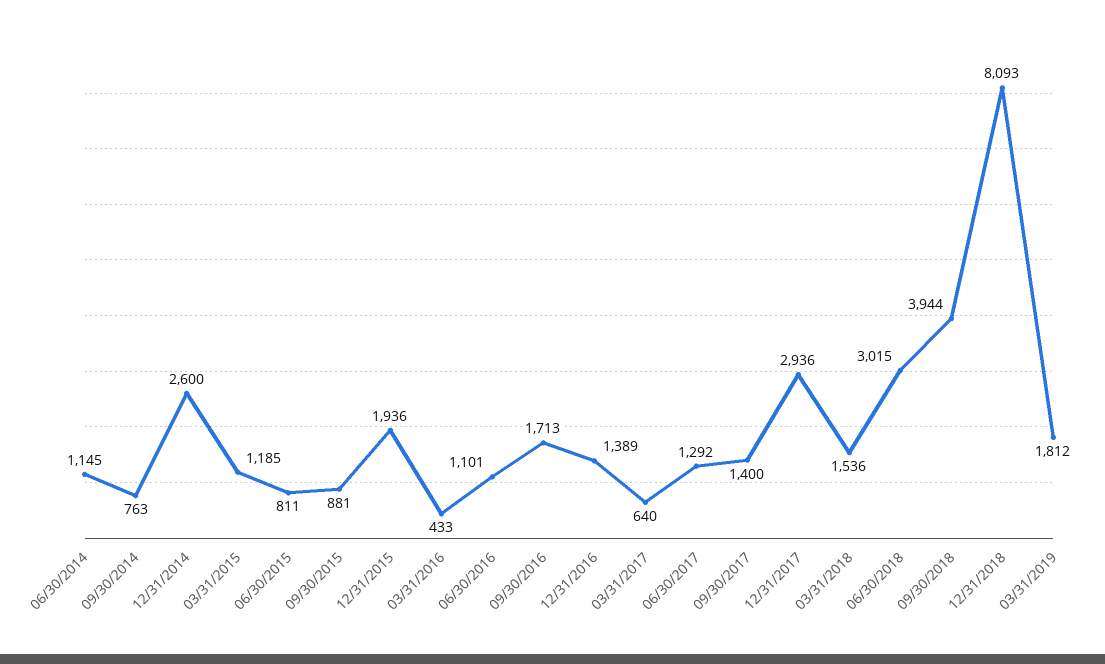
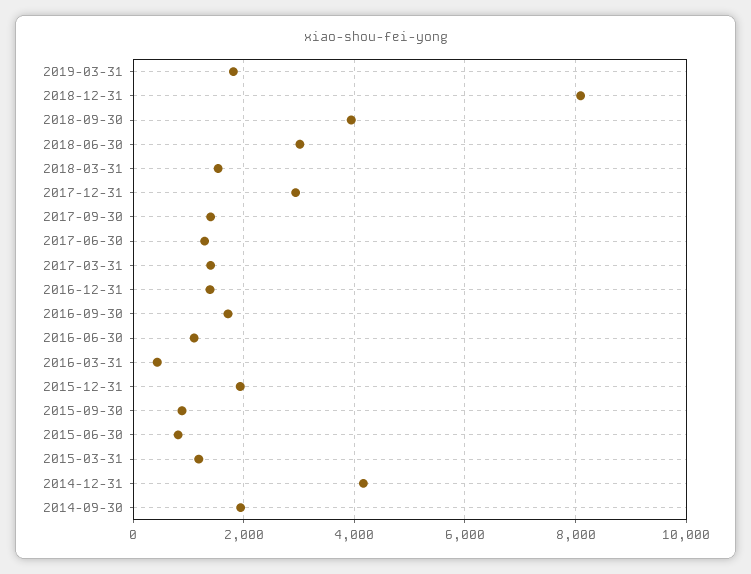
  {
-   "06/30/2014": 1145,
-   "09/30/2014": 763,
+   "09/30/2014": 2000,
-   "12/31/2014": 2600,
+   "12/31/2014": 4200,
    "03/31/2015": 1185,
    "06/30/2015": 811,
    "09/30/2015": 881,
    "12/31/2015": 1936,
    "03/31/2016": 433,
    "06/30/2016": 1101,
    "09/30/2016": 1713,
    "12/31/2016": 1389,
-   "03/31/2017": 640,
+   "03/31/2017": 1400,
    "06/30/2017": 1292,
    "09/30/2017": 1400,
    "12/31/2017": 2936,
    "03/31/2018": 1536,
    "06/30/2018": 3015,
    "09/30/2018": 3944,
    "12/31/2018": 8093,
    "03/31/2019": 1812
  }

